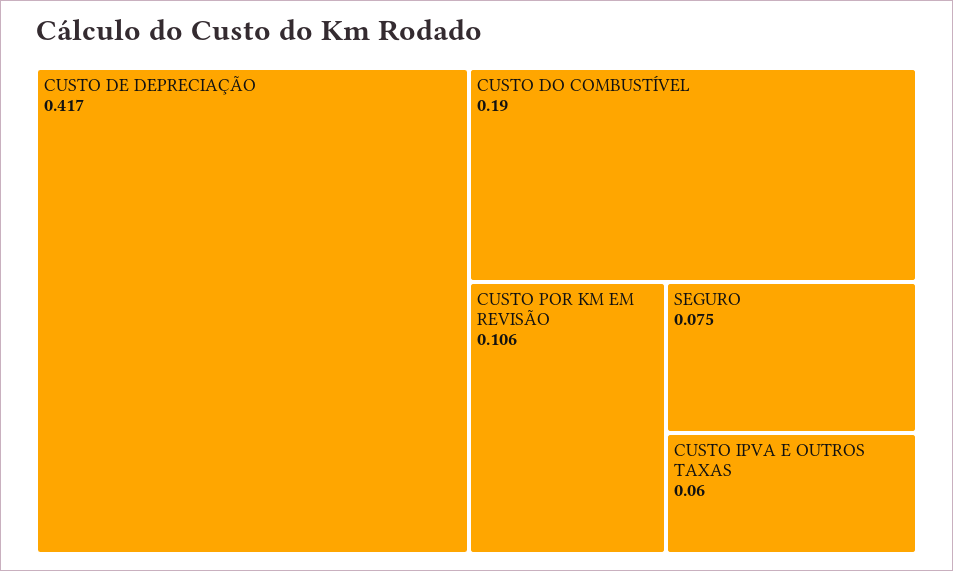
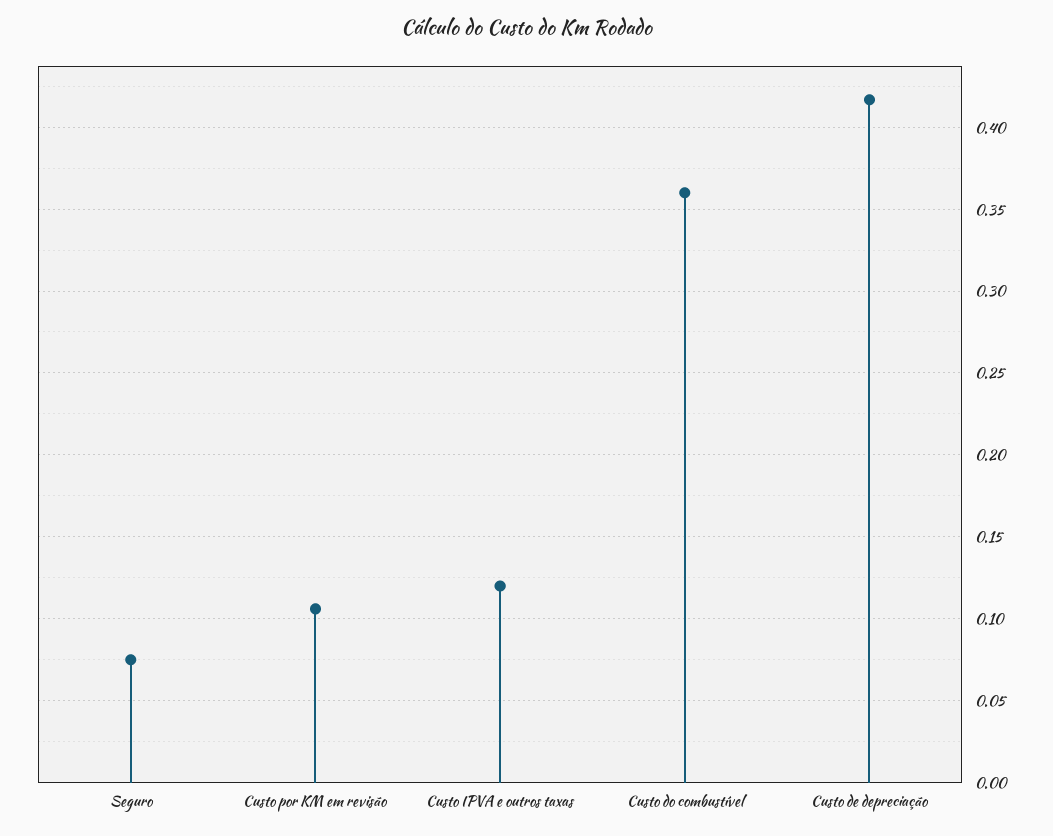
  {
    "CUSTO DE DEPRECIAÇÃO": 0.417,
-   "CUSTO DO COMBUSTÍVEL": 0.19,
+   "CUSTO DO COMBUSTÍVEL": 0.36,
    "CUSTO POR KM EM REVISÃO": 0.106,
    "SEGURO": 0.075,
-   "CUSTO IPVA E OUTROS TAXAS": 0.06
+   "CUSTO IPVA E OUTROS TAXAS": 0.12
  }

